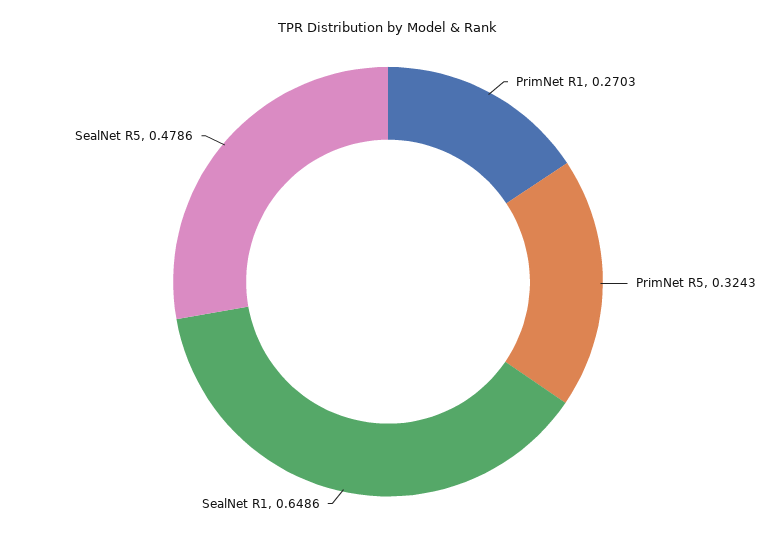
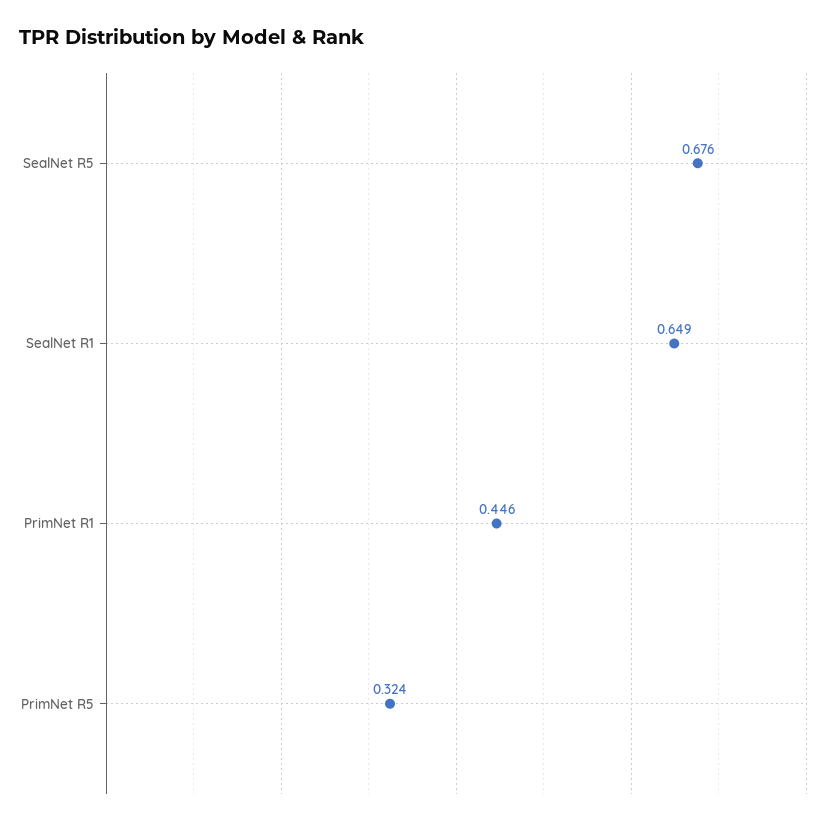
  {
-   "PrimNet R1": 0.2703,
+   "PrimNet R1": 0.446,
    "PrimNet R5": 0.3243,
    "SealNet R1": 0.6486,
-   "SealNet R5": 0.4786
+   "SealNet R5": 0.676
  }

